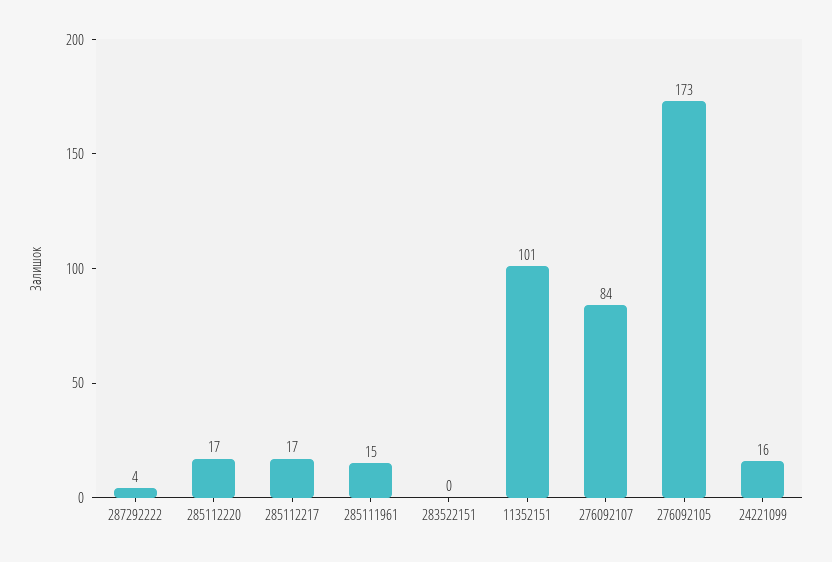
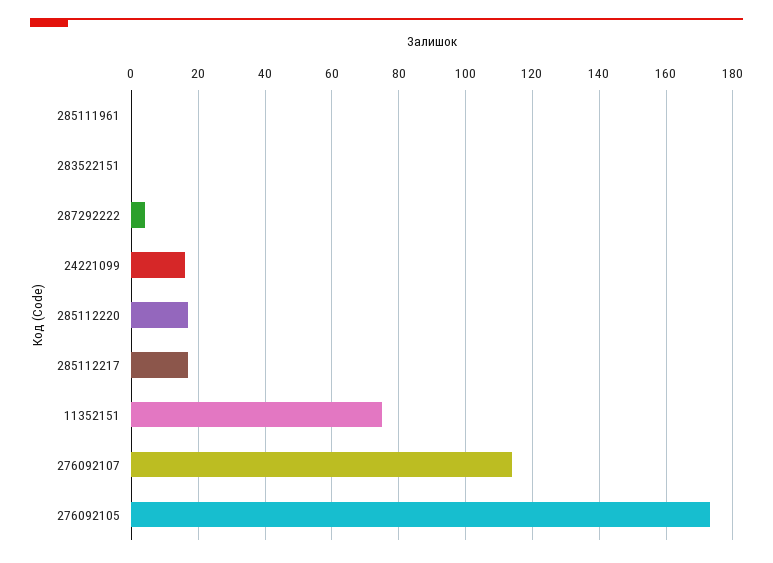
  {
    "287292222": 4,
    "285112220": 17,
    "285112217": 17,
-   "285111961": 15,
+   "285111961": 0,
    "283522151": 0,
-   "11352151": 101,
+   "11352151": 75,
-   "276092107": 84,
+   "276092107": 115,
    "276092105": 173,
    "24221099": 16
  }

